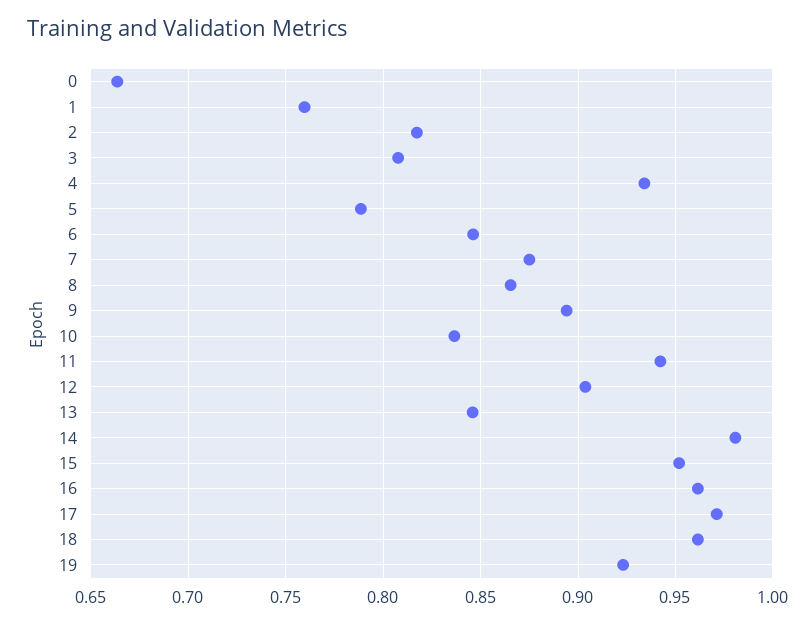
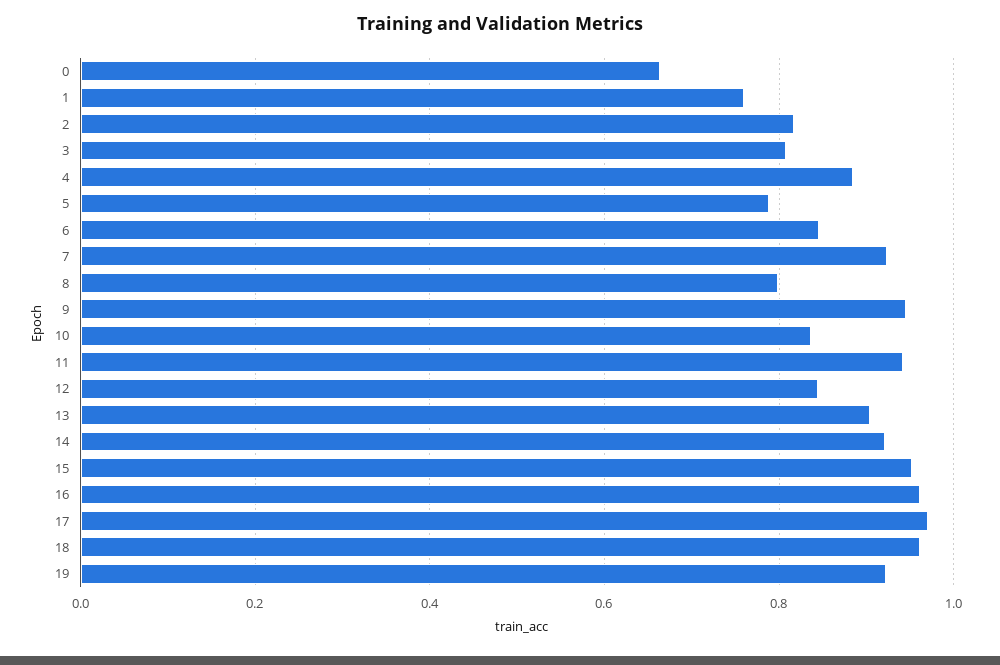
  {
    "0": 0.665,
    "1": 0.76,
    "2": 0.815,
    "3": 0.81,
-   "4": 0.935,
+   "4": 0.88,
    "5": 0.79,
    "6": 0.845,
-   "7": 0.875,
+   "7": 0.92,
-   "8": 0.865,
+   "8": 0.8,
-   "9": 0.895,
+   "9": 0.94,
    "10": 0.835,
    "11": 0.94,
-   "12": 0.905,
+   "12": 0.84,
-   "13": 0.845,
+   "13": 0.9,
-   "14": 0.98,
+   "14": 0.92,
    "15": 0.95,
    "16": 0.96,
    "17": 0.97,
    "18": 0.96,
    "19": 0.925
  }

